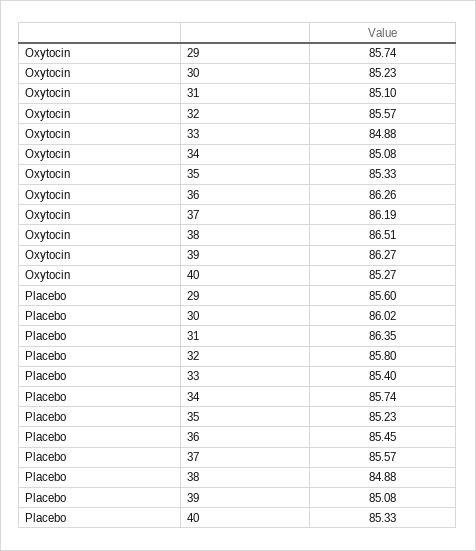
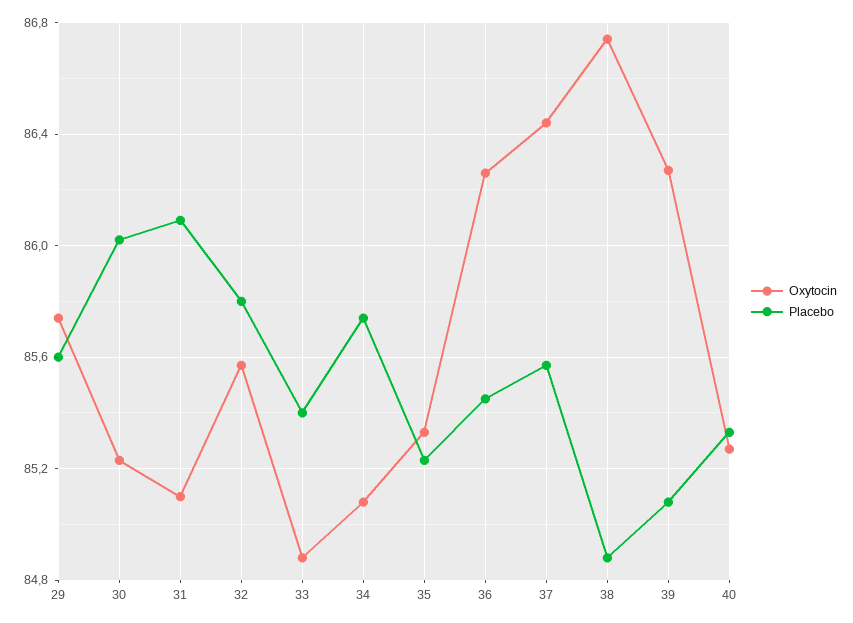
  {
    "Oxytocin": {
      "29": 85.74,
      "30": 85.23,
      "31": 85.1,
      "32": 85.57,
      "33": 84.88,
      "34": 85.08,
      "35": 85.33,
      "36": 86.26,
-     "37": 86.19,
+     "37": 86.45,
-     "38": 86.51,
+     "38": 86.75,
      "39": 86.27,
      "40": 85.27
    },
    "Placebo": {
      "29": 85.6,
      "30": 86.02,
-     "31": 86.35,
+     "31": 86.1,
      "32": 85.8,
      "33": 85.4,
      "34": 85.74,
      "35": 85.23,
      "36": 85.45,
      "37": 85.57,
      "38": 84.88,
      "39": 85.08,
      "40": 85.33
    }
  }

